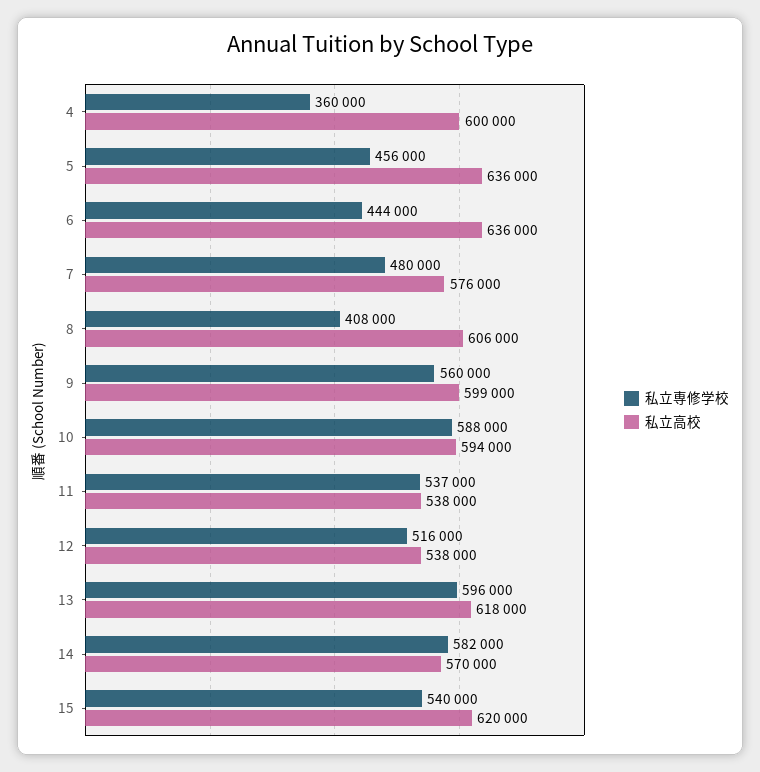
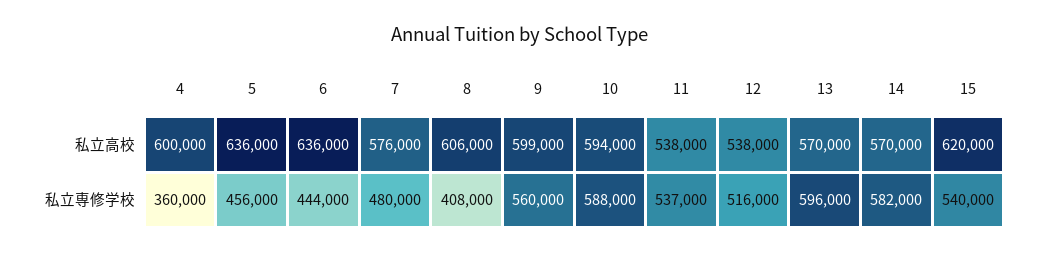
  {
    "私立専修学校": {
      "4": 360000,
      "5": 456000,
      "6": 444000,
      "7": 480000,
      "8": 408000,
      "9": 560000,
      "10": 588000,
      "11": 537000,
      "12": 516000,
      "13": 596000,
      "14": 582000,
      "15": 540000
    },
    "私立高校": {
      "4": 600000,
      "5": 636000,
      "6": 636000,
      "7": 576000,
      "8": 606000,
      "9": 599000,
      "10": 594000,
      "11": 538000,
      "12": 538000,
-     "13": 618000,
+     "13": 570000,
      "14": 570000,
      "15": 620000
    }
  }

